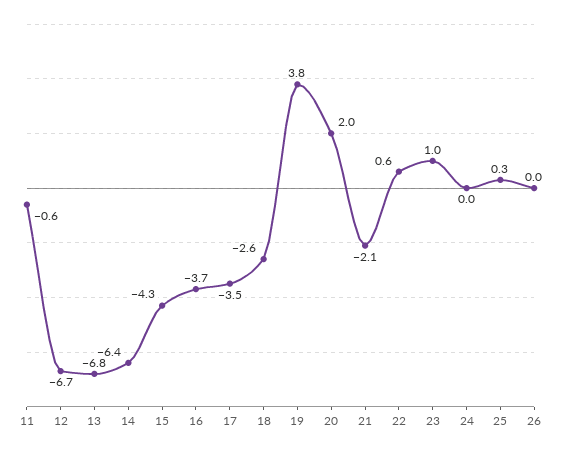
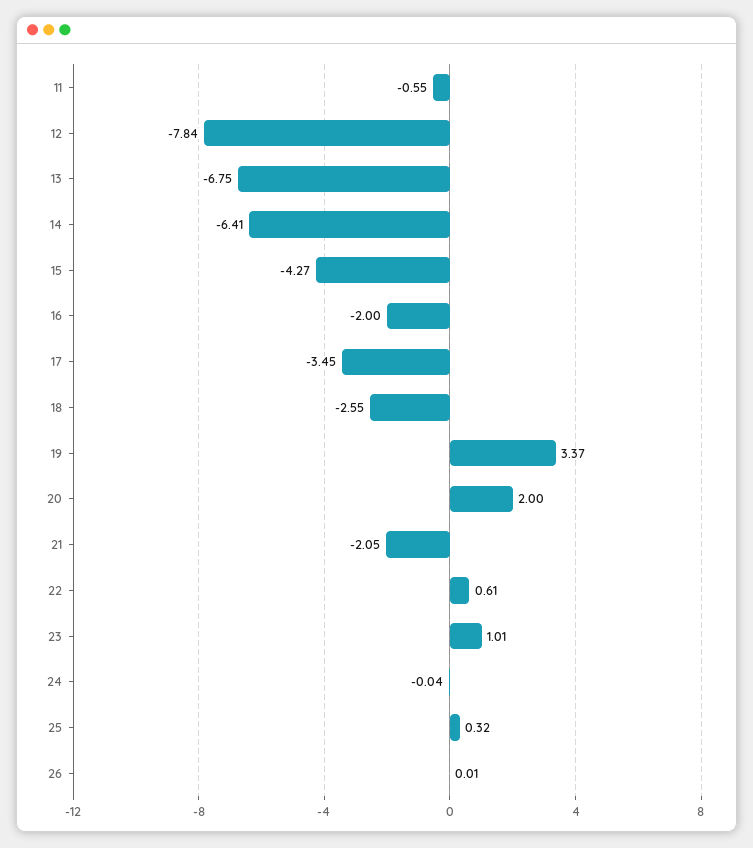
  {
    "11": -0.55,
-   "12": -6.7,
+   "12": -7.84,
    "13": -6.75,
    "14": -6.41,
    "15": -4.27,
-   "16": -3.7,
+   "16": -2,
    "17": -3.45,
    "18": -2.55,
-   "19": 3.8,
+   "19": 3.37,
    "20": 2,
    "21": -2.05,
    "22": 0.61,
    "23": 1.01,
    "24": -0.04,
    "25": 0.32,
    "26": 0.01
  }

